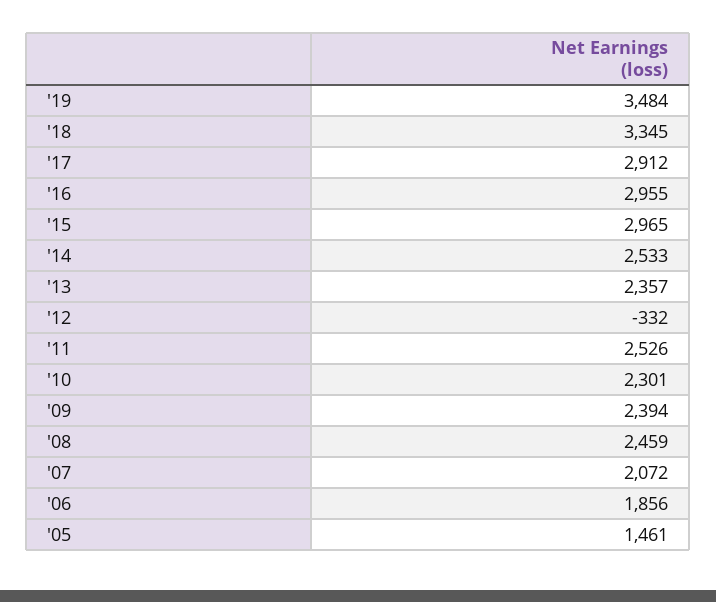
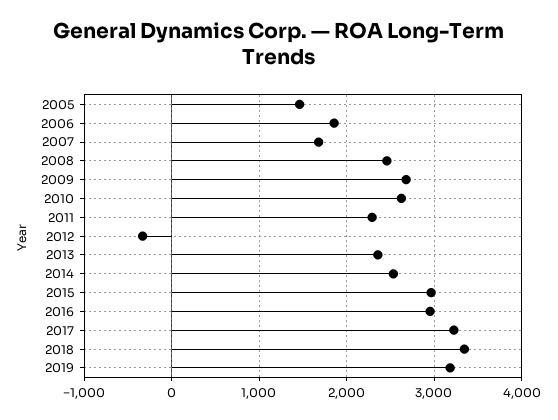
  {
-   "'19": 3484,
+   "'19": 3200,
    "'18": 3345,
-   "'17": 2912,
+   "'17": 3200,
    "'16": 2955,
    "'15": 2965,
    "'14": 2533,
    "'13": 2357,
    "'12": -332,
-   "'11": 2526,
+   "'11": 2300,
-   "'10": 2301,
+   "'10": 2600,
-   "'09": 2394,
+   "'09": 2700,
    "'08": 2459,
-   "'07": 2072,
+   "'07": 1700,
    "'06": 1856,
    "'05": 1461
  }

